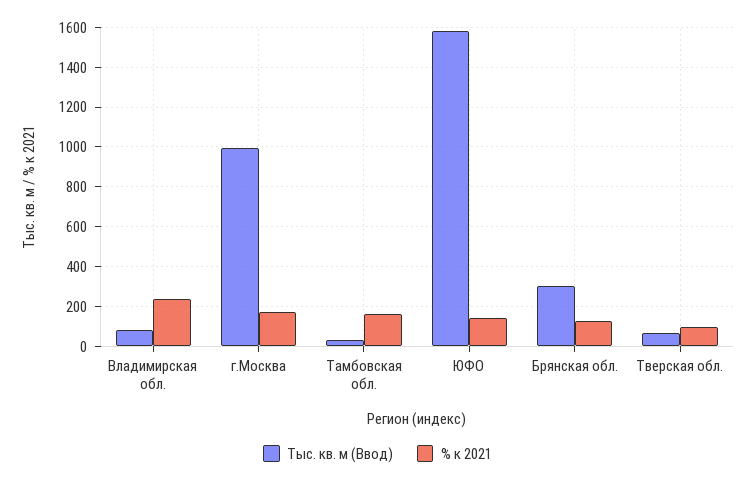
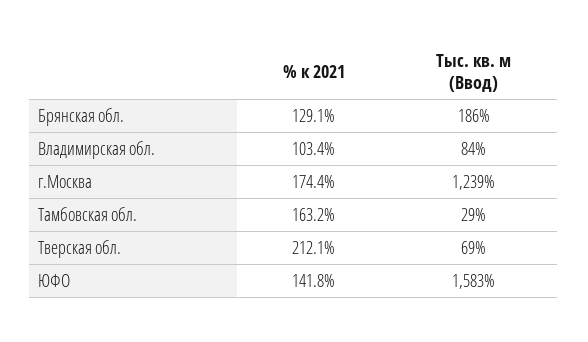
  {
    "Тыс. кв. м (Ввод)": {
      "Владимирская обл.": 84,
-     "г.Москва": 1000,
+     "г.Москва": 1239,
      "Тамбовская обл.": 29,
      "ЮФО": 1583,
-     "Брянская обл.": 300,
+     "Брянская обл.": 186,
      "Тверская обл.": 69
    },
    "% к 2021": {
-     "Владимирская обл.": 250,
+     "Владимирская обл.": 103.4,
      "г.Москва": 174.4,
      "Тамбовская обл.": 163.2,
      "ЮФО": 141.8,
      "Брянская обл.": 129.1,
-     "Тверская обл.": 100
+     "Тверская обл.": 212.1
    }
  }

